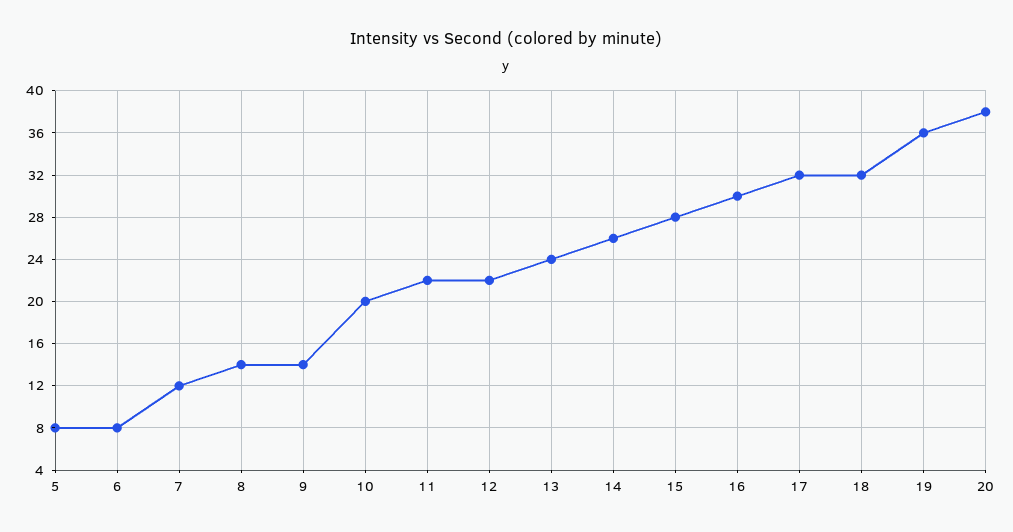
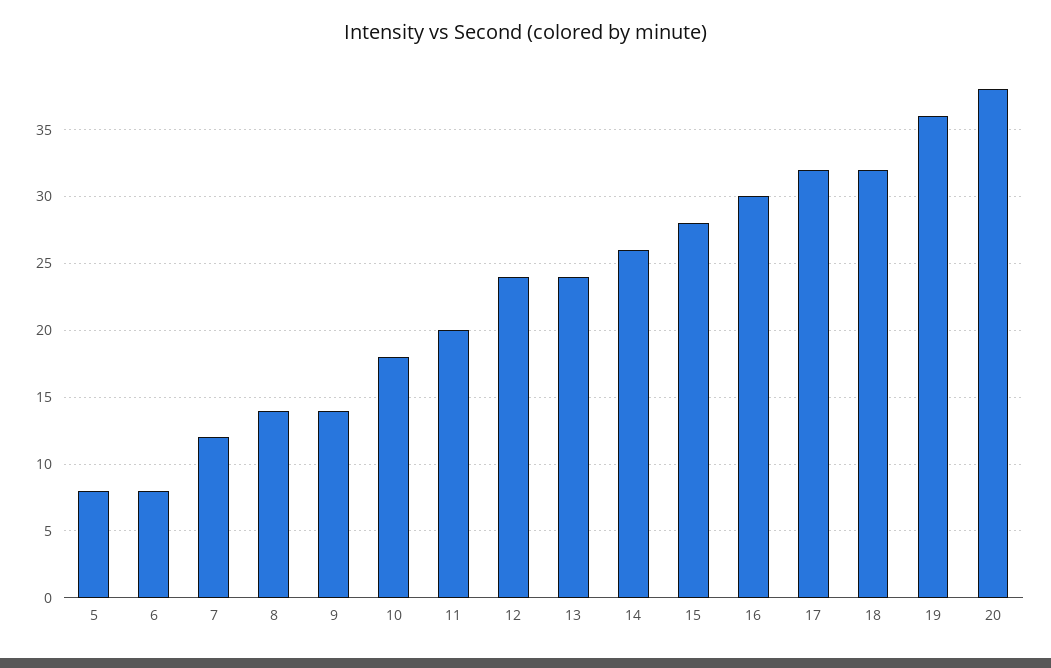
  {
    "5": 8,
    "6": 8,
    "7": 12,
    "8": 14,
    "9": 14,
-   "10": 20,
+   "10": 18,
-   "11": 22,
+   "11": 20,
-   "12": 22,
+   "12": 24,
    "13": 24,
    "14": 26,
    "15": 28,
    "16": 30,
    "17": 32,
    "18": 32,
    "19": 36,
    "20": 38
  }

